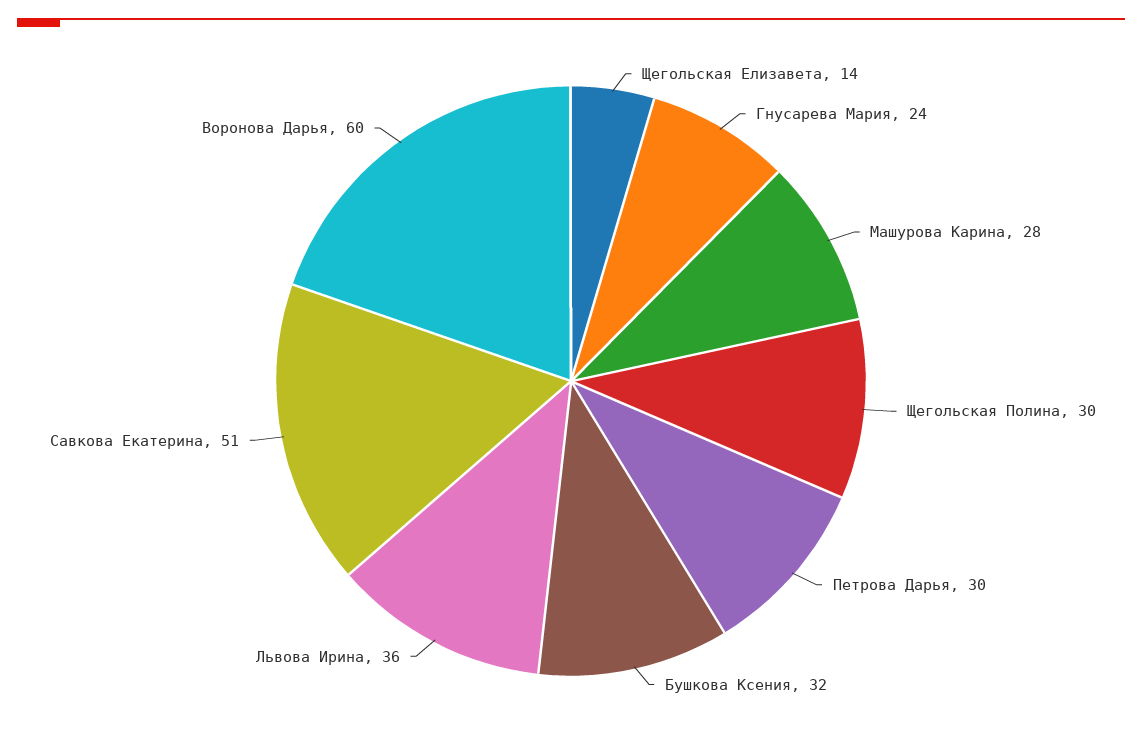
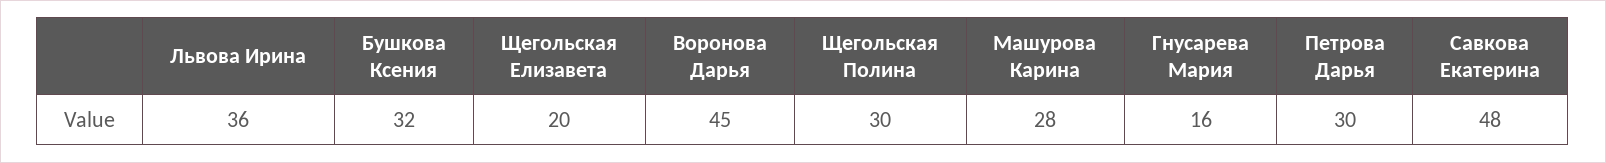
  {
-   "Щегольская Елизавета": 14,
+   "Щегольская Елизавета": 20,
-   "Гнусарева Мария": 24,
+   "Гнусарева Мария": 16,
    "Машурова Карина": 28,
    "Щегольская Полина": 30,
    "Петрова Дарья": 30,
    "Бушкова Ксения": 32,
    "Львова Ирина": 36,
-   "Савкова Екатерина": 51,
+   "Савкова Екатерина": 48,
-   "Воронова Дарья": 60
+   "Воронова Дарья": 45
  }

